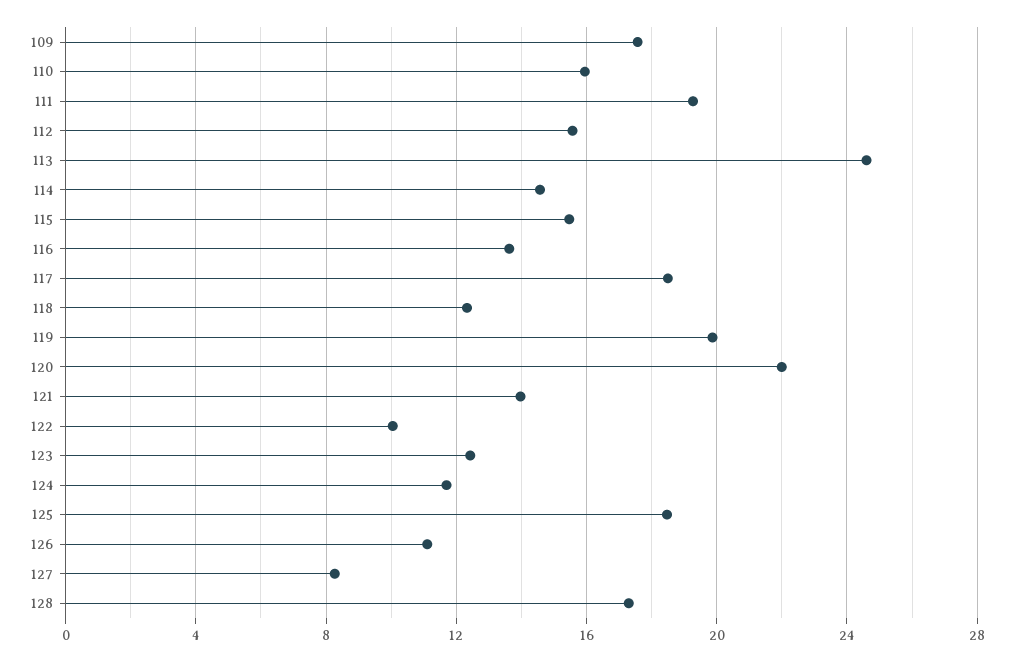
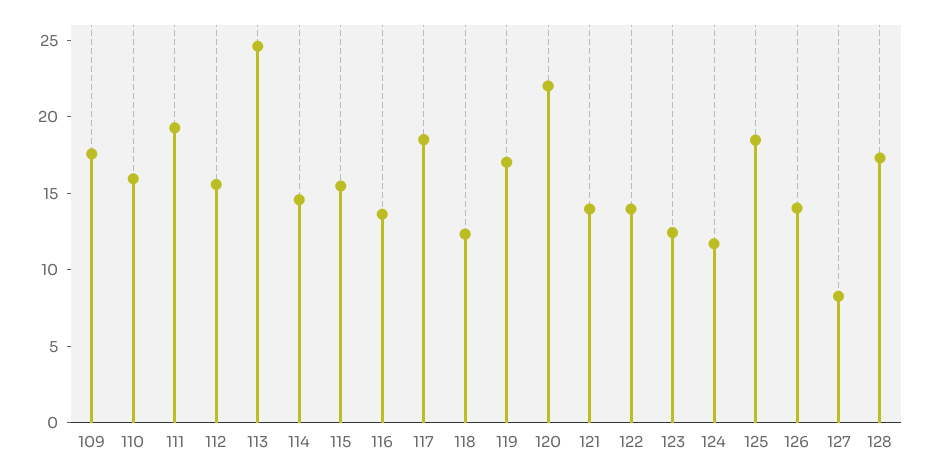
  {
    "109": 17.5,
    "110": 16,
    "111": 19.5,
    "112": 15.5,
    "113": 24.5,
    "114": 14.5,
    "115": 15.5,
    "116": 13.5,
    "117": 18.5,
    "118": 12.5,
-   "119": 20,
+   "119": 17,
    "120": 22,
    "121": 14,
-   "122": 10,
+   "122": 14,
    "123": 12.5,
    "124": 11.5,
    "125": 18.5,
-   "126": 11,
+   "126": 14,
    "127": 8.5,
    "128": 17.5
  }

